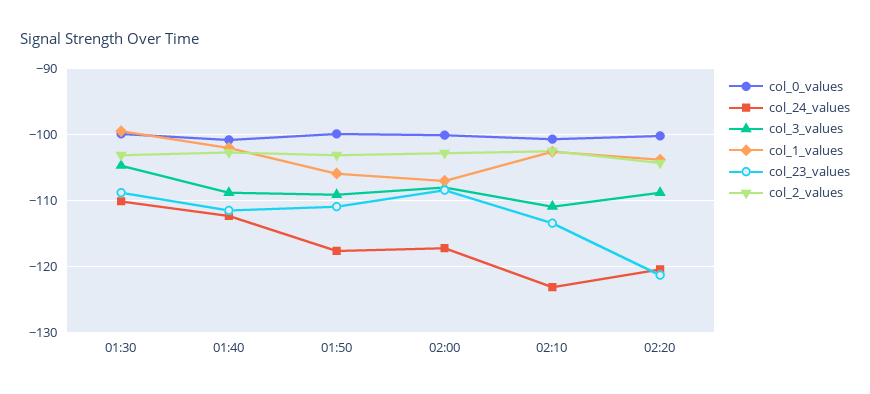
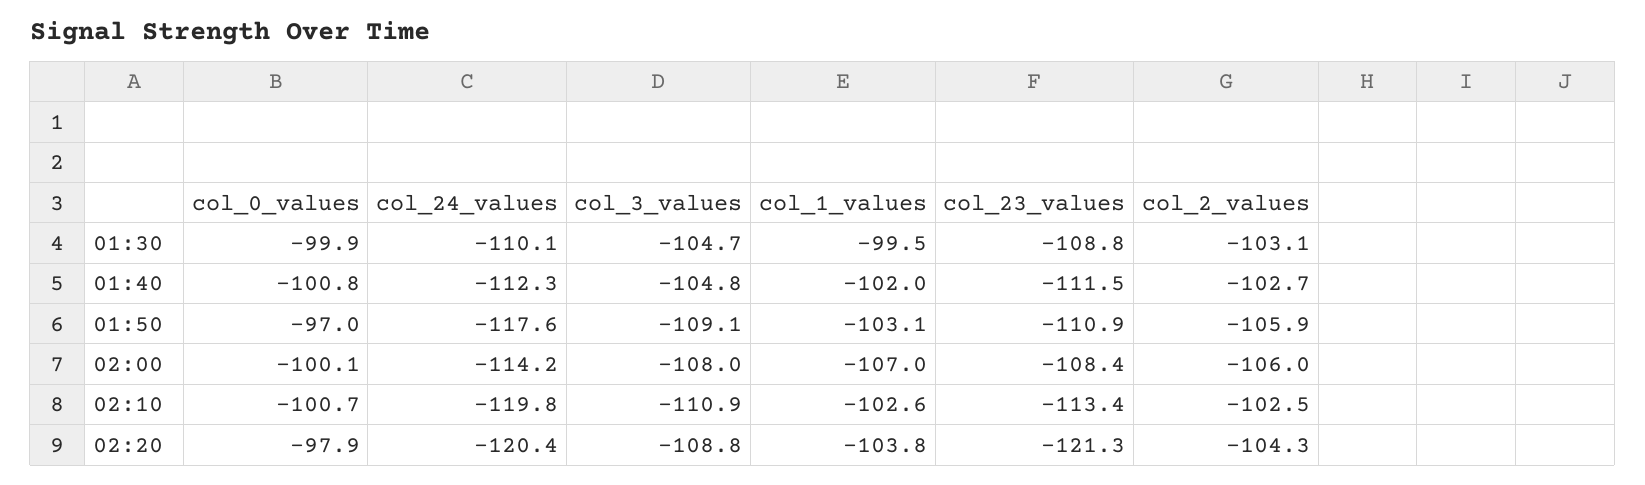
  {
    "col_0_values": {
      "01:30": -99.9,
      "01:40": -100.8,
-     "01:50": -100,
+     "01:50": -97,
      "02:00": -100.1,
      "02:10": -100.7,
-     "02:20": -100
+     "02:20": -97.9
    },
    "col_24_values": {
      "01:30": -110.1,
      "01:40": -112.3,
      "01:50": -117.6,
-     "02:00": -117,
+     "02:00": -114.2,
-     "02:10": -123,
+     "02:10": -119.8,
      "02:20": -120.4
    },
    "col_3_values": {
      "01:30": -104.7,
-     "01:40": -109,
+     "01:40": -104.8,
      "01:50": -109.1,
      "02:00": -108,
      "02:10": -110.9,
      "02:20": -108.8
    },
    "col_1_values": {
      "01:30": -99.5,
      "01:40": -102,
-     "01:50": -106,
+     "01:50": -103.1,
      "02:00": -107,
      "02:10": -102.6,
      "02:20": -103.8
    },
    "col_23_values": {
      "01:30": -108.8,
      "01:40": -111.5,
      "01:50": -110.9,
      "02:00": -108.4,
      "02:10": -113.4,
      "02:20": -121.3
    },
    "col_2_values": {
      "01:30": -103.1,
      "01:40": -102.7,
-     "01:50": -103,
+     "01:50": -105.9,
-     "02:00": -103,
+     "02:00": -106,
      "02:10": -102.5,
      "02:20": -104.3
    }
  }

